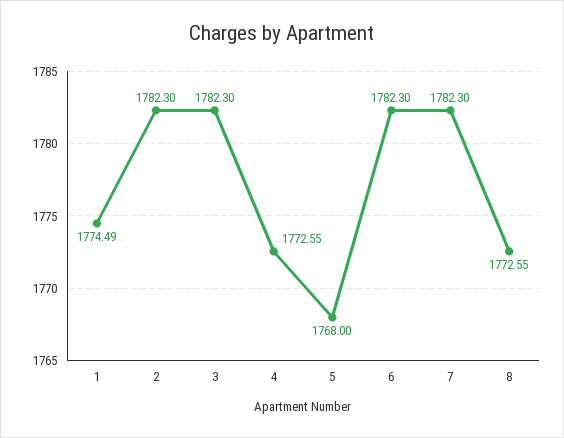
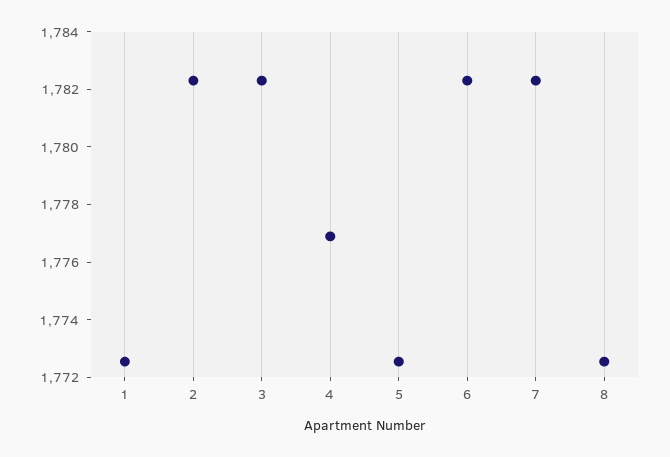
  {
-   "1": 1774.49,
+   "1": 1772.5,
    "2": 1782.3,
    "3": 1782.3,
-   "4": 1772.55,
+   "4": 1777,
-   "5": 1768,
+   "5": 1772.5,
    "6": 1782.3,
    "7": 1782.3,
    "8": 1772.55
  }

